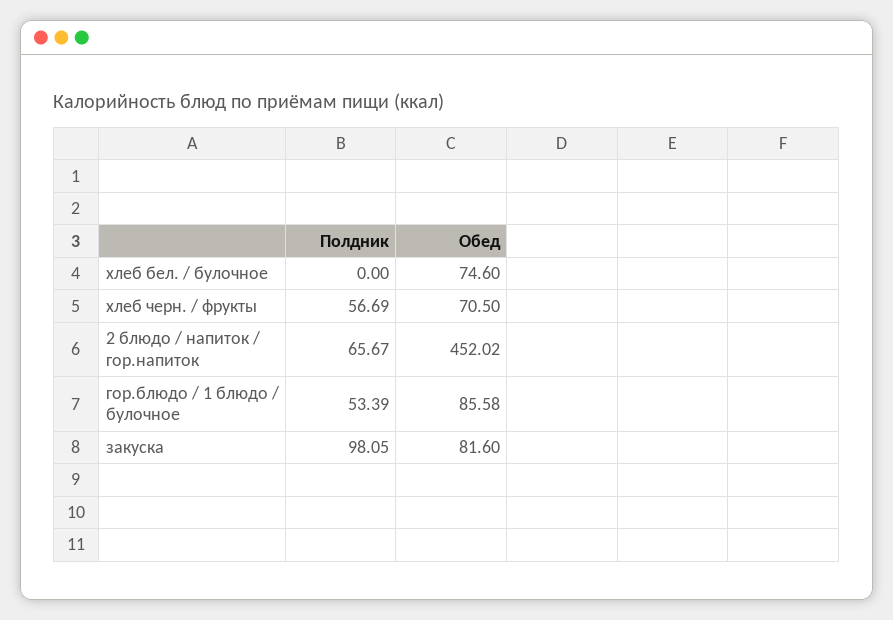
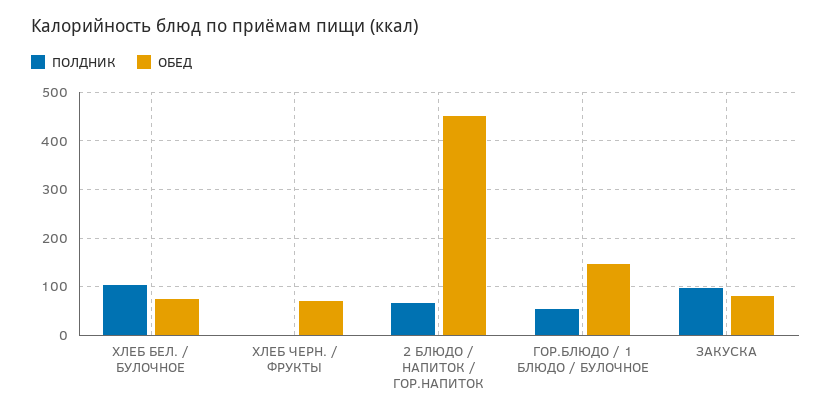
  {
    "Полдник": {
-     "хлеб бел. / булочное": 0,
+     "хлеб бел. / булочное": 100,
-     "хлеб черн. / фрукты": 56.69,
+     "хлеб черн. / фрукты": 0,
      "2 блюдо / напиток / гор.напиток": 65.67,
      "гор.блюдо / 1 блюдо / булочное": 53.39,
      "закуска": 98.05
    },
    "Обед": {
      "хлеб бел. / булочное": 74.6,
      "хлеб черн. / фрукты": 70.5,
      "2 блюдо / напиток / гор.напиток": 452.02,
-     "гор.блюдо / 1 блюдо / булочное": 85.58,
+     "гор.блюдо / 1 блюдо / булочное": 140,
      "закуска": 81.6
    }
  }

